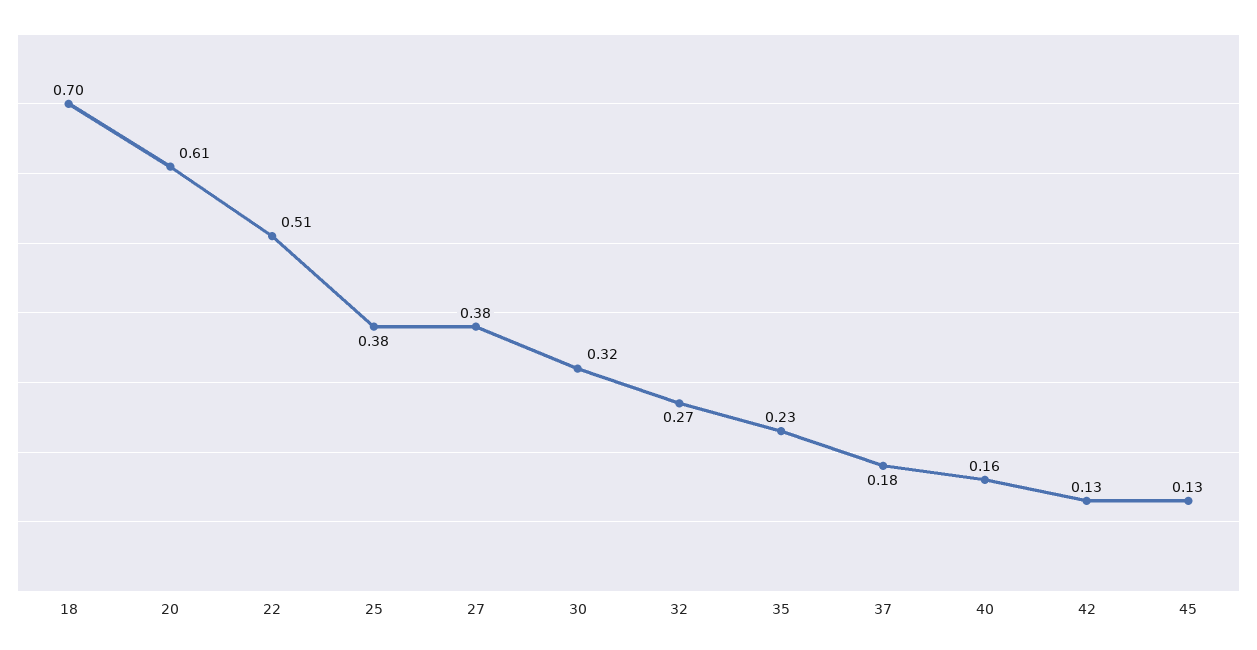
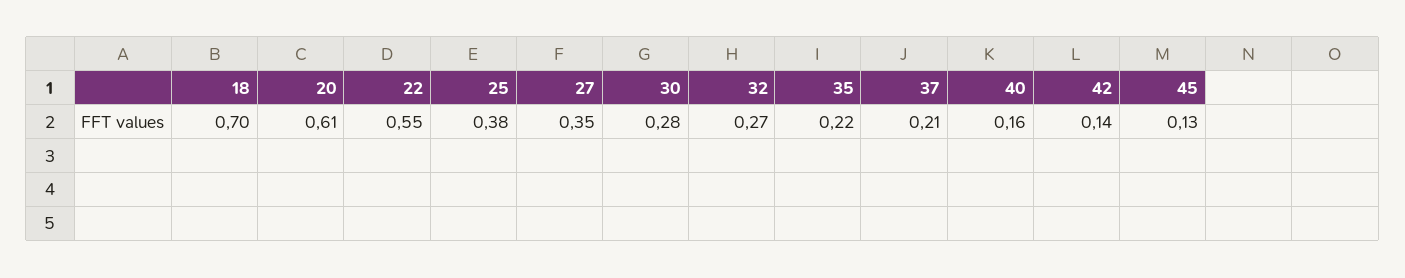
  {
    "18": 0.7,
    "20": 0.61,
-   "22": 0.51,
+   "22": 0.55,
    "25": 0.38,
-   "27": 0.38,
+   "27": 0.35,
-   "30": 0.32,
+   "30": 0.28,
    "32": 0.27,
-   "35": 0.23,
+   "35": 0.22,
-   "37": 0.18,
+   "37": 0.21,
    "40": 0.16,
-   "42": 0.13,
+   "42": 0.14,
    "45": 0.13
  }

